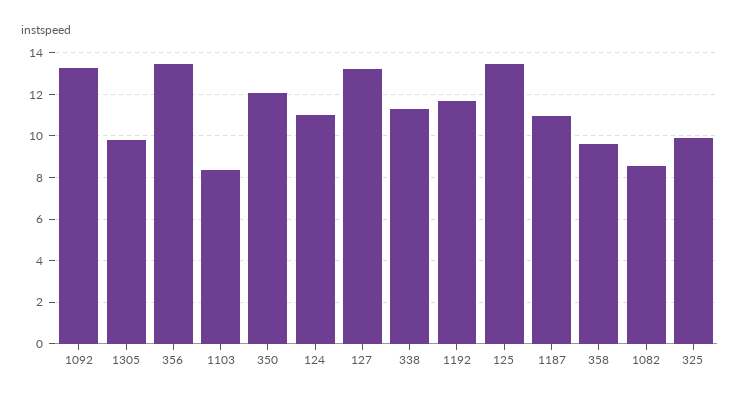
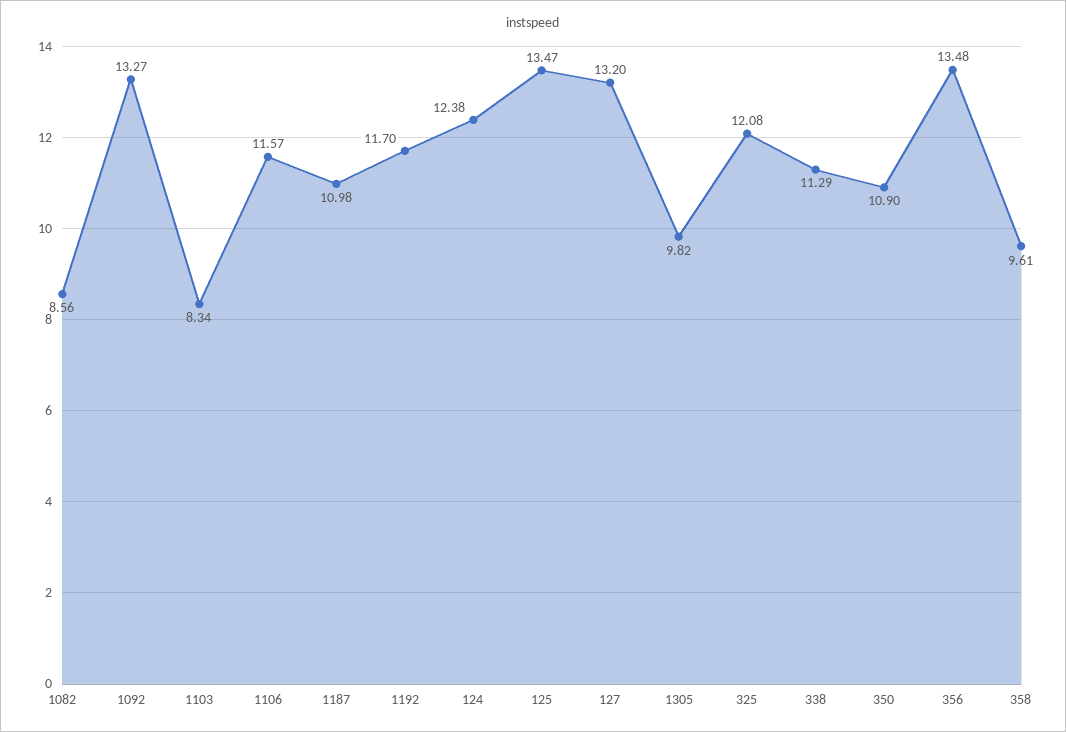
  {
    "1092": 13.27,
    "1305": 9.82,
    "356": 13.48,
    "1103": 8.34,
-   "350": 12,
+   "350": 10.9,
-   "124": 11,
+   "124": 12.38,
    "127": 13.2,
    "338": 11.29,
    "1192": 11.7,
    "125": 13.47,
    "1187": 10.98,
    "358": 9.61,
    "1082": 8.56,
-   "325": 10
+   "325": 12.08,
+   "1106": 11.57
  }

